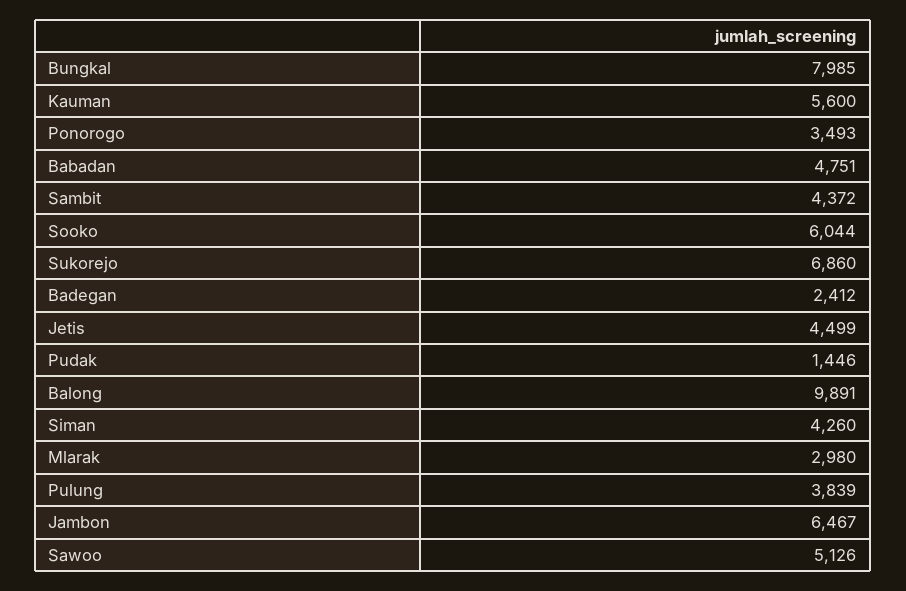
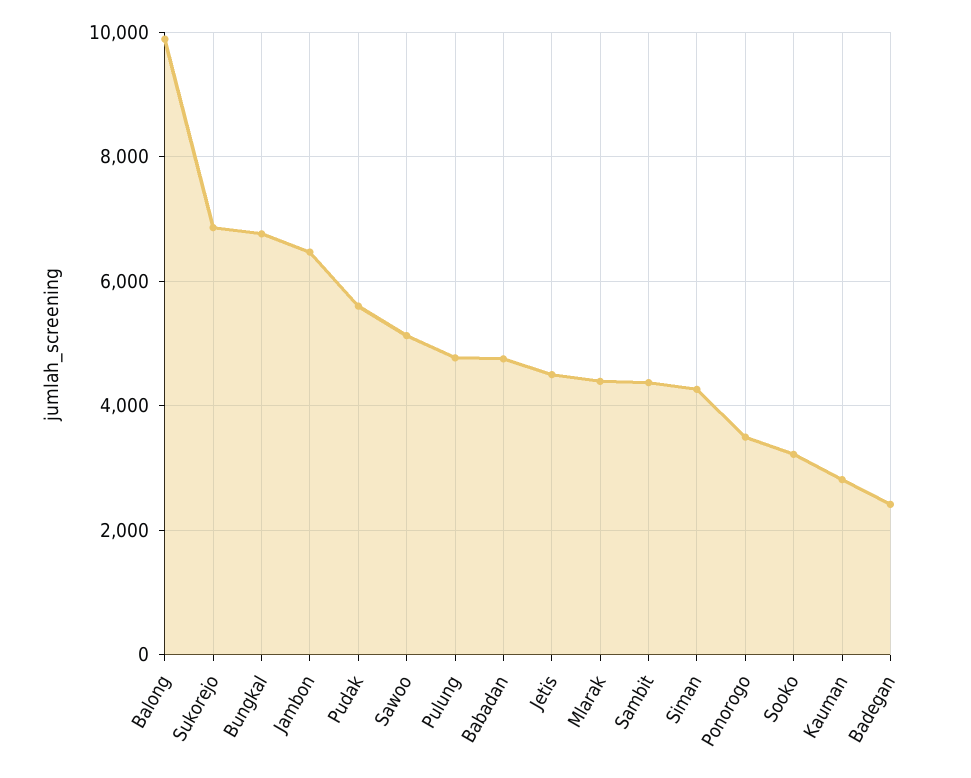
  {
-   "Bungkal": 7985,
+   "Bungkal": 6800,
-   "Kauman": 5600,
+   "Kauman": 2800,
    "Ponorogo": 3493,
    "Babadan": 4751,
    "Sambit": 4372,
-   "Sooko": 6044,
+   "Sooko": 3200,
    "Sukorejo": 6860,
    "Badegan": 2412,
    "Jetis": 4499,
-   "Pudak": 1446,
+   "Pudak": 5600,
    "Balong": 9891,
    "Siman": 4260,
-   "Mlarak": 2980,
+   "Mlarak": 4400,
-   "Pulung": 3839,
+   "Pulung": 4800,
    "Jambon": 6467,
    "Sawoo": 5126
  }

